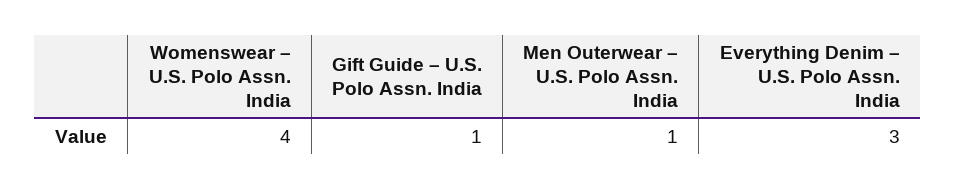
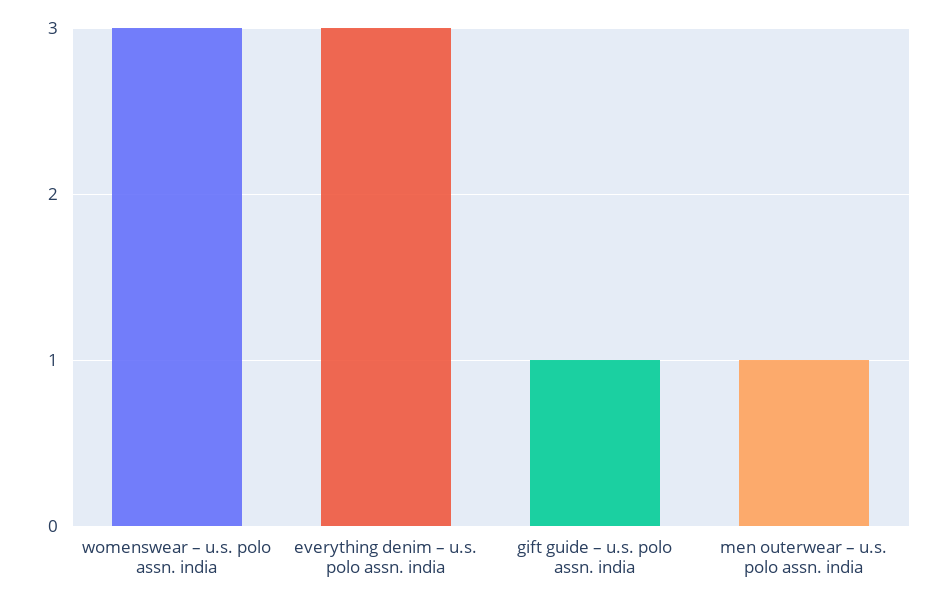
  {
-   "Womenswear – U.S. Polo Assn. India": 4,
+   "Womenswear – U.S. Polo Assn. India": 3,
    "Gift Guide – U.S. Polo Assn. India": 1,
    "Men Outerwear – U.S. Polo Assn. India": 1,
    "Everything Denim – U.S. Polo Assn. India": 3
  }

